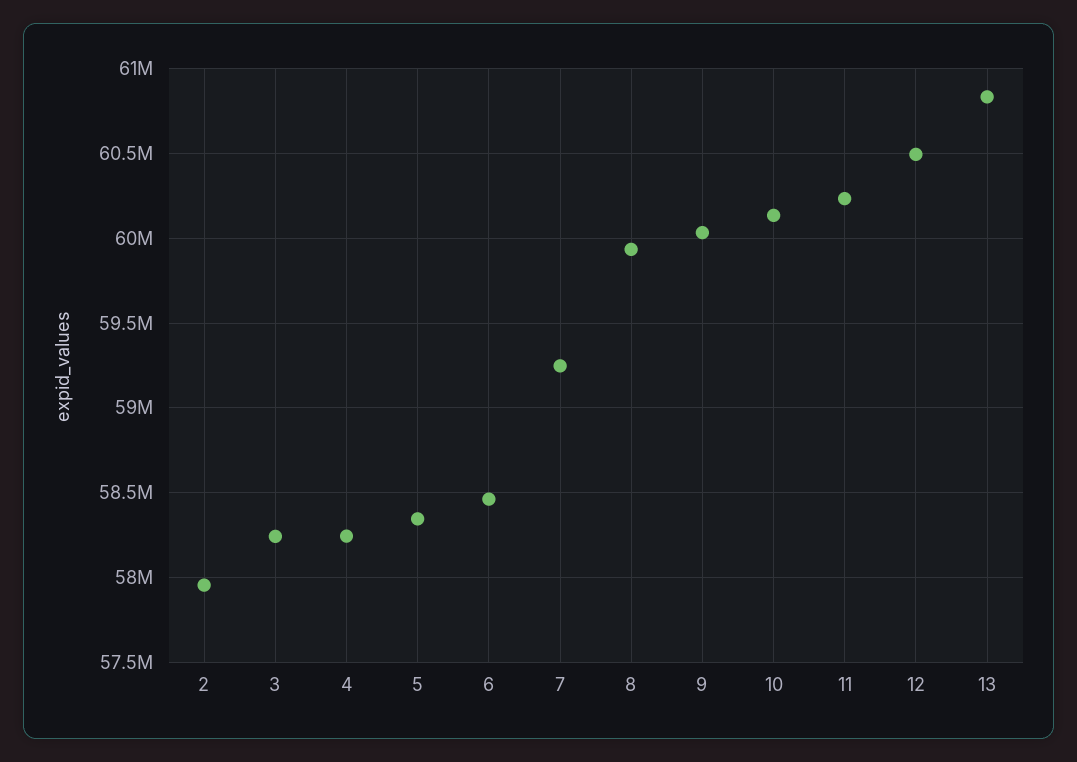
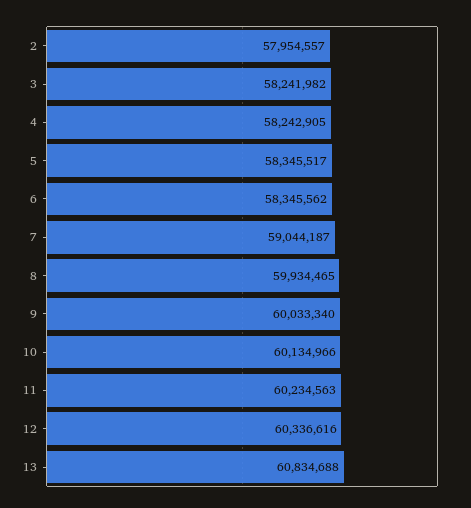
  {
    "2": 57954557,
    "3": 58241982,
    "4": 58242905,
    "5": 58345517,
-   "6": 58450000,
+   "6": 58345562,
-   "7": 59250000,
+   "7": 59044187,
    "8": 59934465,
    "9": 60033340,
    "10": 60134966,
    "11": 60234563,
-   "12": 60500000,
+   "12": 60336616,
    "13": 60834688
  }

